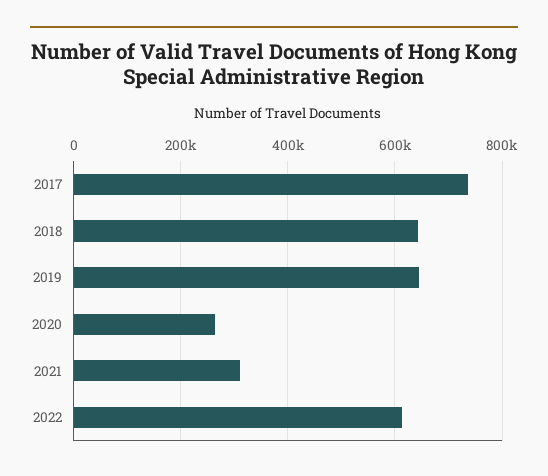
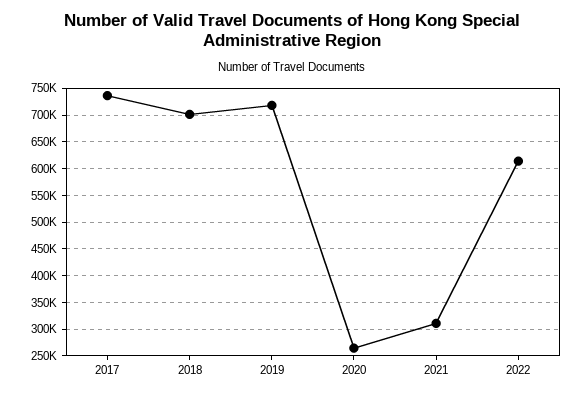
  {
    "2017": 740000,
-   "2018": 640000,
+   "2018": 700000,
-   "2019": 640000,
+   "2019": 725000,
    "2020": 260000,
    "2021": 320000,
    "2022": 620000
  }

